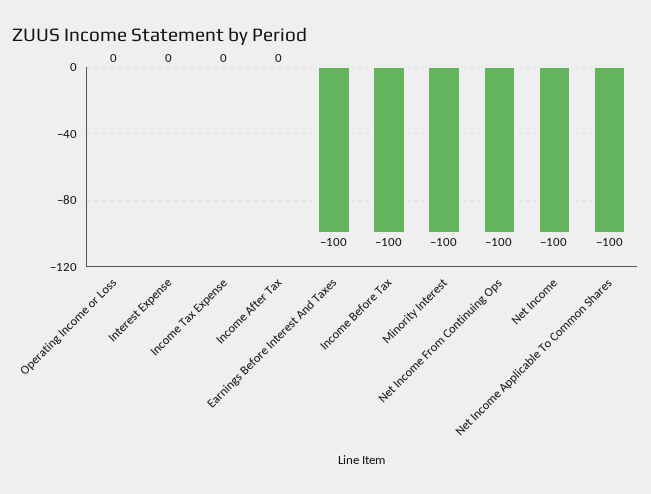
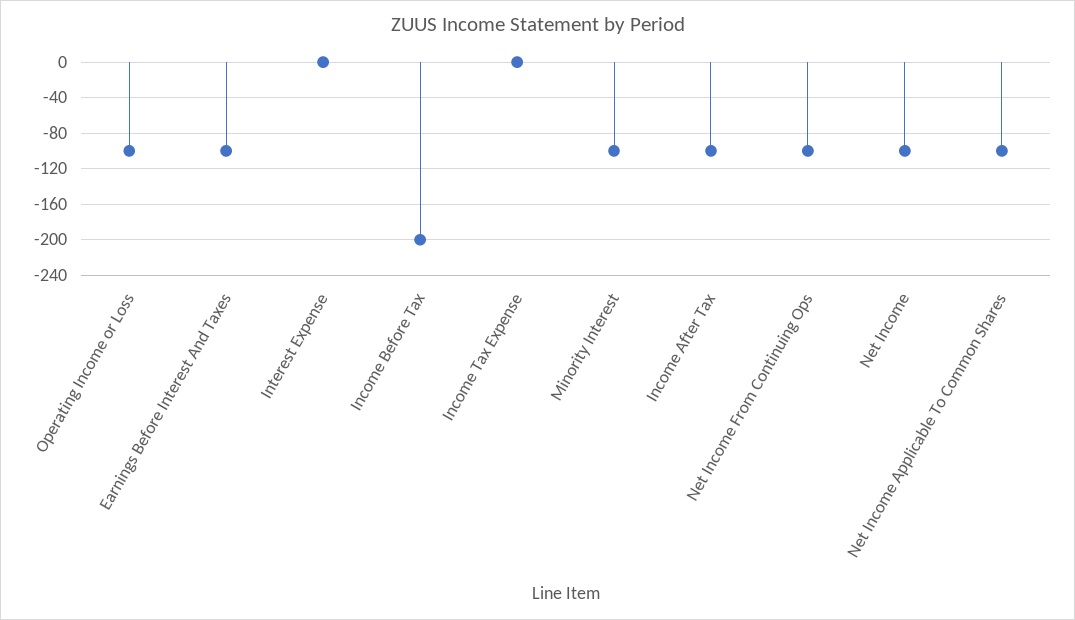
  {
-   "Operating Income or Loss": 0,
+   "Operating Income or Loss": -100,
    "Interest Expense": 0,
    "Income Tax Expense": 0,
-   "Income After Tax": 0,
+   "Income After Tax": -100,
    "Earnings Before Interest And Taxes": -100,
-   "Income Before Tax": -100,
+   "Income Before Tax": -200,
    "Minority Interest": -100,
    "Net Income From Continuing Ops": -100,
    "Net Income": -100,
    "Net Income Applicable To Common Shares": -100
  }

